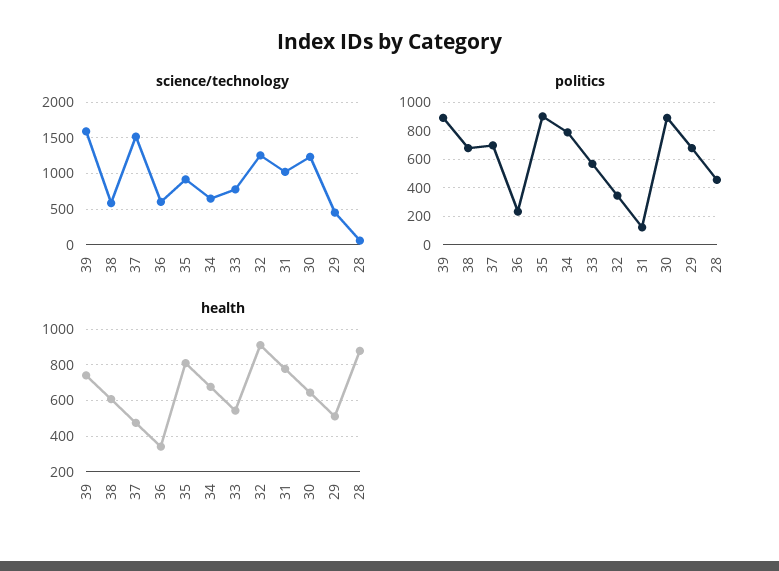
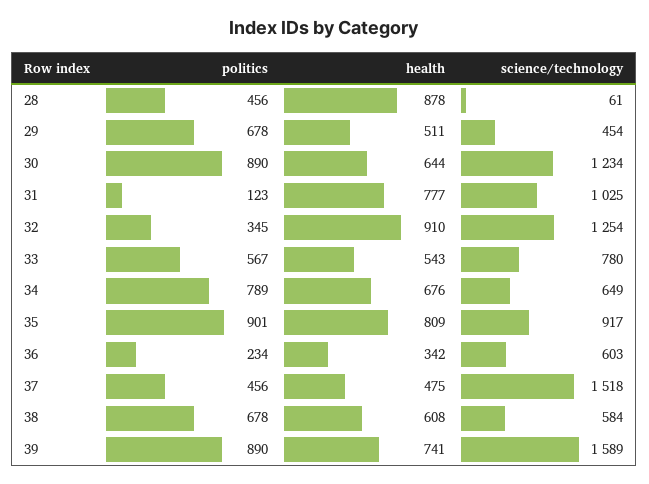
  {
    "science/technology": {
      "39": 1589,
      "38": 584,
      "37": 1518,
      "36": 603,
      "35": 917,
      "34": 649,
      "33": 780,
      "32": 1254,
      "31": 1025,
      "30": 1234,
      "29": 454,
      "28": 61
    },
    "politics": {
      "39": 890,
      "38": 678,
-     "37": 700,
+     "37": 456,
      "36": 234,
      "35": 901,
      "34": 789,
      "33": 567,
      "32": 345,
      "31": 123,
      "30": 890,
      "29": 678,
      "28": 456
    },
    "health": {
      "39": 741,
      "38": 608,
      "37": 475,
      "36": 342,
      "35": 809,
      "34": 676,
      "33": 543,
      "32": 910,
      "31": 777,
      "30": 644,
      "29": 511,
      "28": 878
    }
  }

